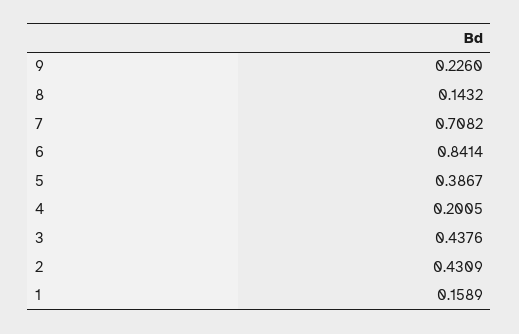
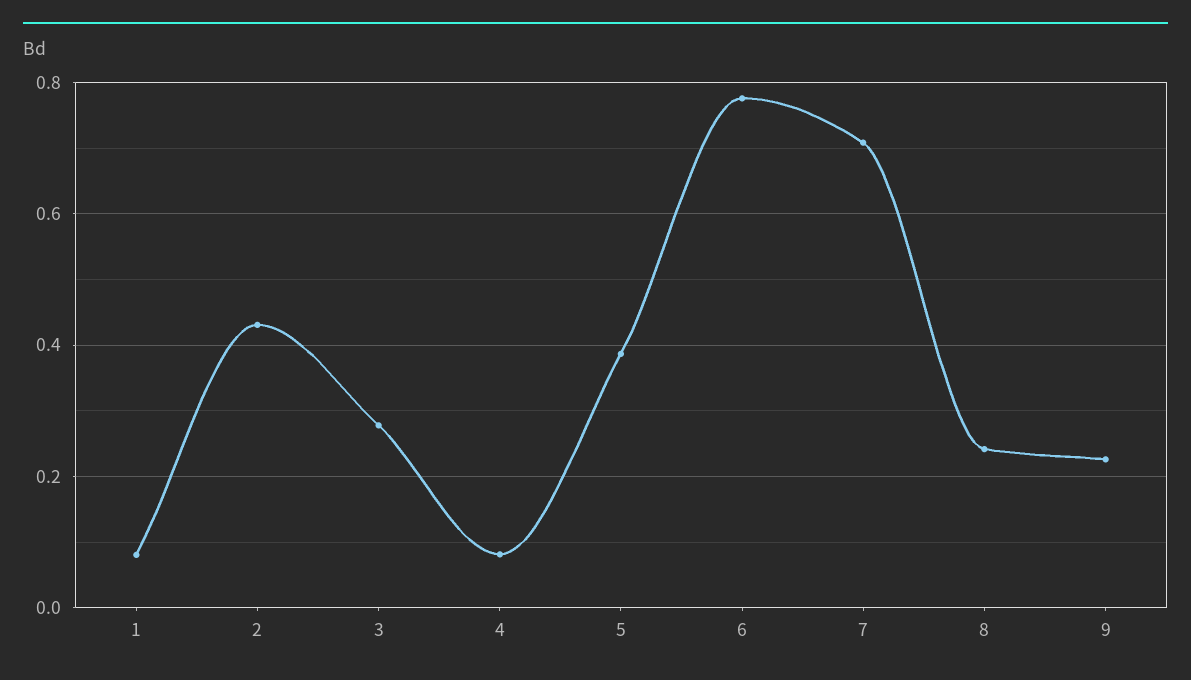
  {
    "9": 0.226,
-   "8": 0.1432,
+   "8": 0.24,
    "7": 0.7082,
-   "6": 0.8414,
+   "6": 0.78,
    "5": 0.3867,
-   "4": 0.2005,
+   "4": 0.08,
-   "3": 0.4376,
+   "3": 0.28,
    "2": 0.4309,
-   "1": 0.1589
+   "1": 0.08
  }

